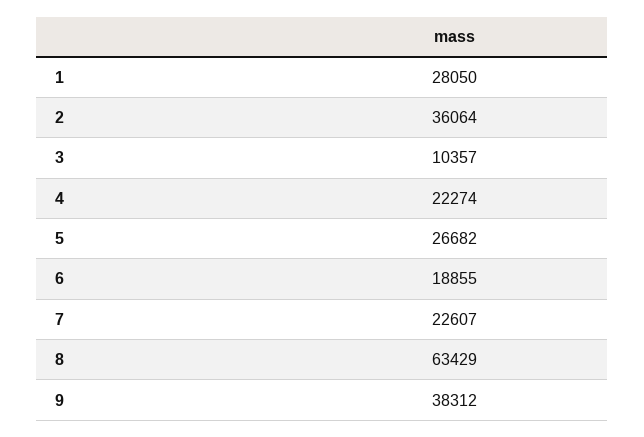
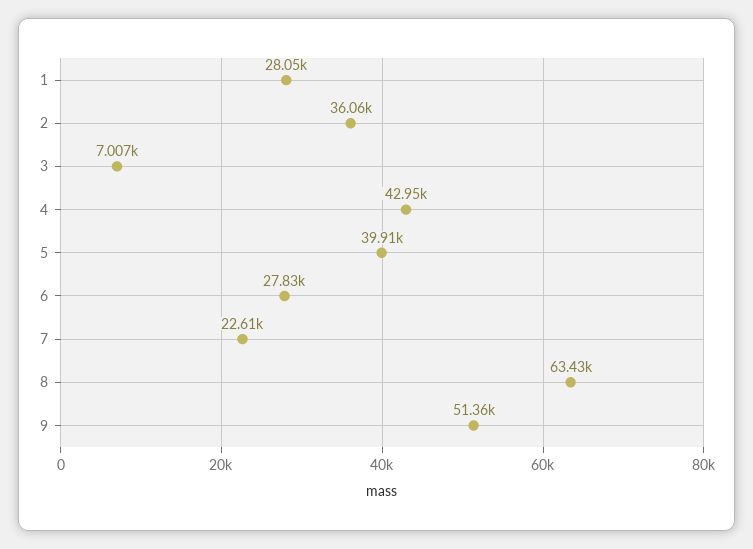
  {
    "1": 28050,
    "2": 36064,
-   "3": 10357,
+   "3": 7007,
-   "4": 22274,
+   "4": 42950,
-   "5": 26682,
+   "5": 39910,
-   "6": 18855,
+   "6": 27830,
    "7": 22607,
    "8": 63429,
-   "9": 38312
+   "9": 51360
  }

